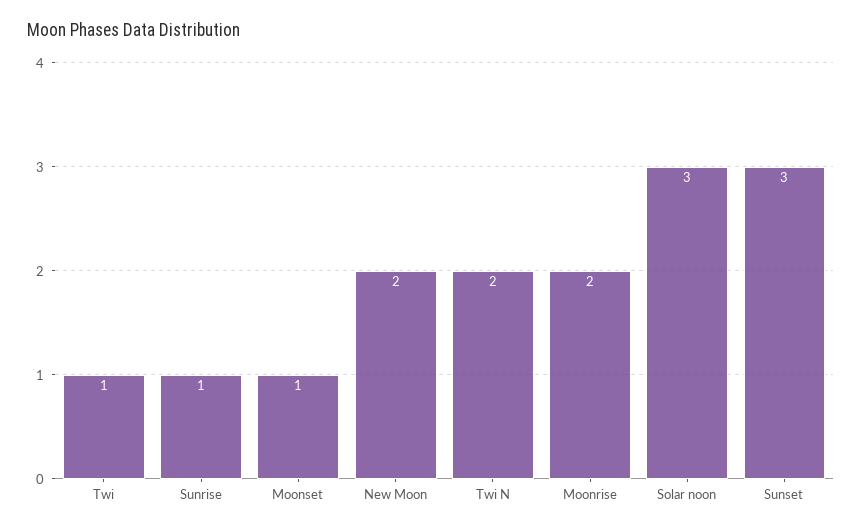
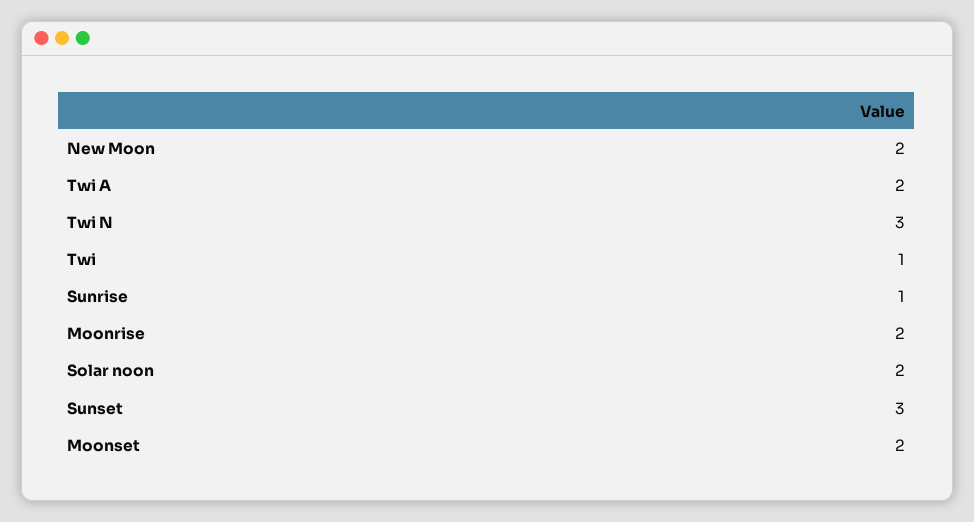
  {
    "Twi": 1,
    "Sunrise": 1,
-   "Moonset": 1,
+   "Moonset": 2,
    "New Moon": 2,
-   "Twi N": 2,
+   "Twi N": 3,
    "Moonrise": 2,
-   "Solar noon": 3,
+   "Solar noon": 2,
-   "Sunset": 3
+   "Sunset": 3,
+   "Twi A": 2
  }

